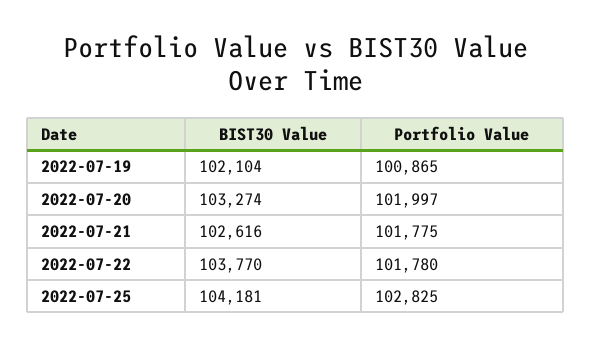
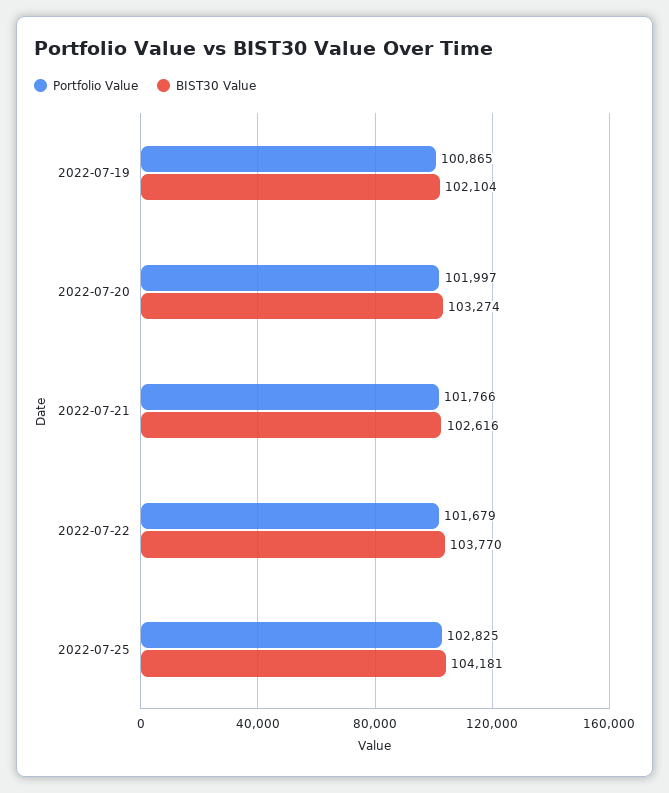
  {
    "BIST30 Value": {
      "2022-07-19": 102104,
      "2022-07-20": 103274,
      "2022-07-21": 102616,
      "2022-07-22": 103770,
      "2022-07-25": 104181
    },
    "Portfolio Value": {
      "2022-07-19": 100865,
      "2022-07-20": 101997,
-     "2022-07-21": 101775,
+     "2022-07-21": 101766,
-     "2022-07-22": 101780,
+     "2022-07-22": 101679,
      "2022-07-25": 102825
    }
  }

